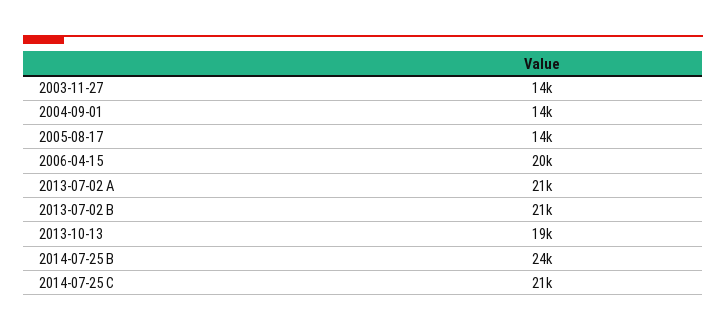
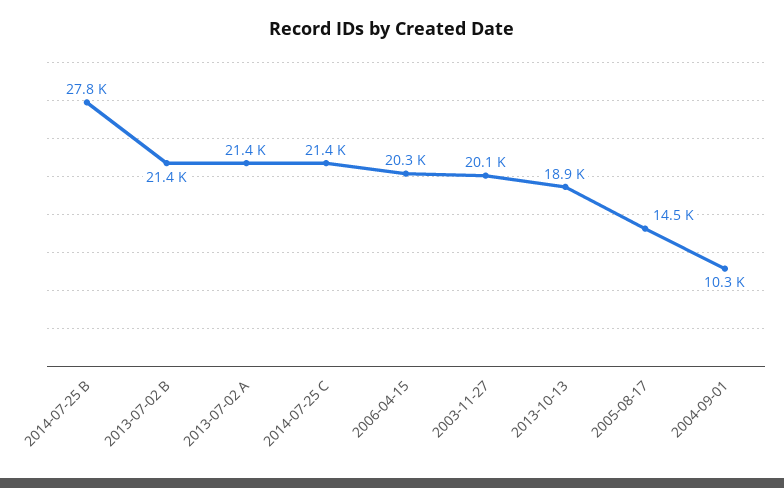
  {
-   "2003-11-27": 14000,
+   "2003-11-27": 20100,
-   "2004-09-01": 14000,
+   "2004-09-01": 10300,
    "2005-08-17": 14500,
    "2006-04-15": 20300,
    "2013-07-02 A": 21400,
    "2013-07-02 B": 21400,
    "2013-10-13": 18900,
-   "2014-07-25 B": 24000,
+   "2014-07-25 B": 27800,
    "2014-07-25 C": 21400
  }

